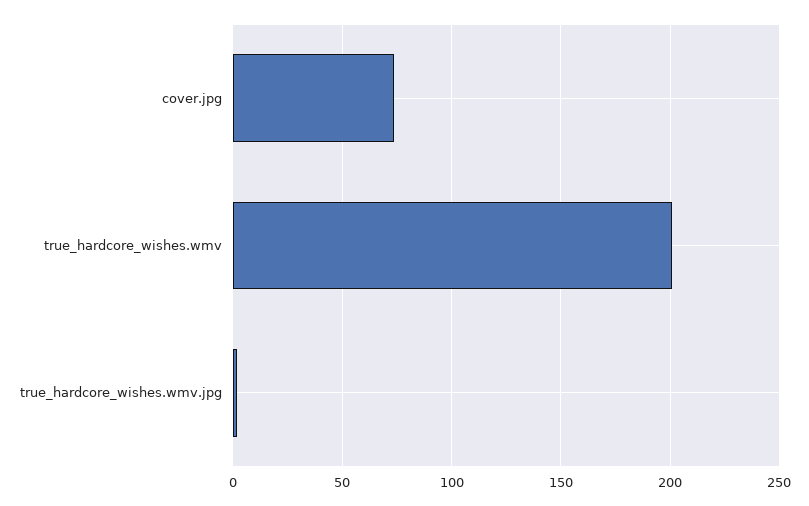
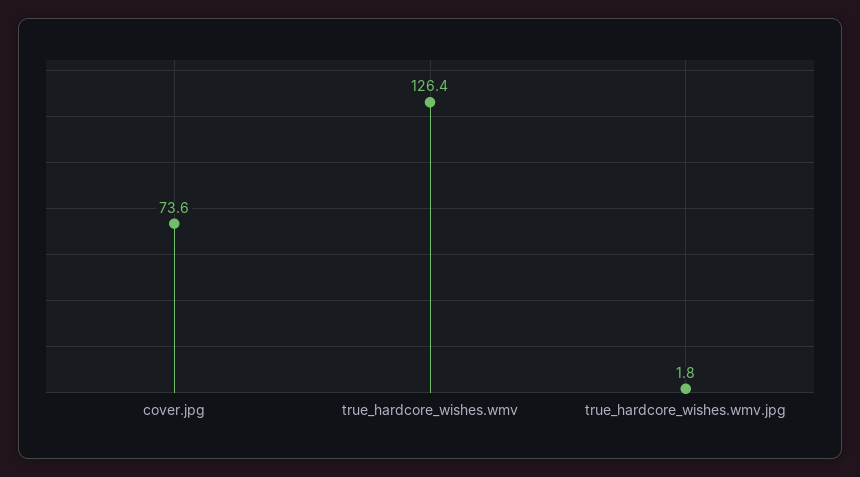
  {
    "cover.jpg": 73.6,
-   "true_hardcore_wishes.wmv": 200,
+   "true_hardcore_wishes.wmv": 126.4,
    "true_hardcore_wishes.wmv.jpg": 1.8
  }

